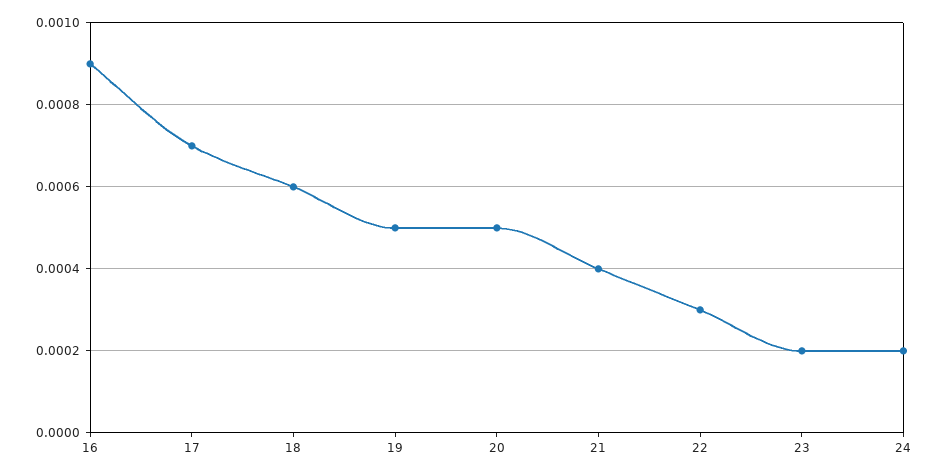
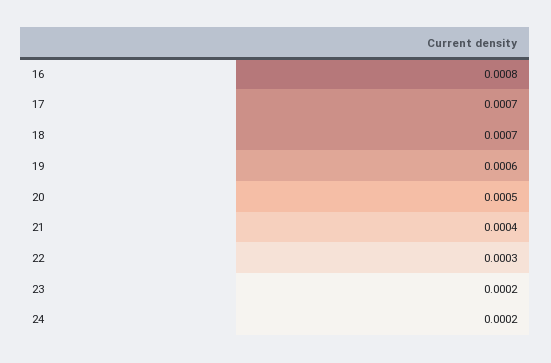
  {
-   "16": 0.0009,
+   "16": 0.0008,
    "17": 0.0007,
-   "18": 0.0006,
+   "18": 0.0007,
-   "19": 0.0005,
+   "19": 0.0006,
    "20": 0.0005,
    "21": 0.0004,
    "22": 0.0003,
    "23": 0.0002,
    "24": 0.0002
  }

